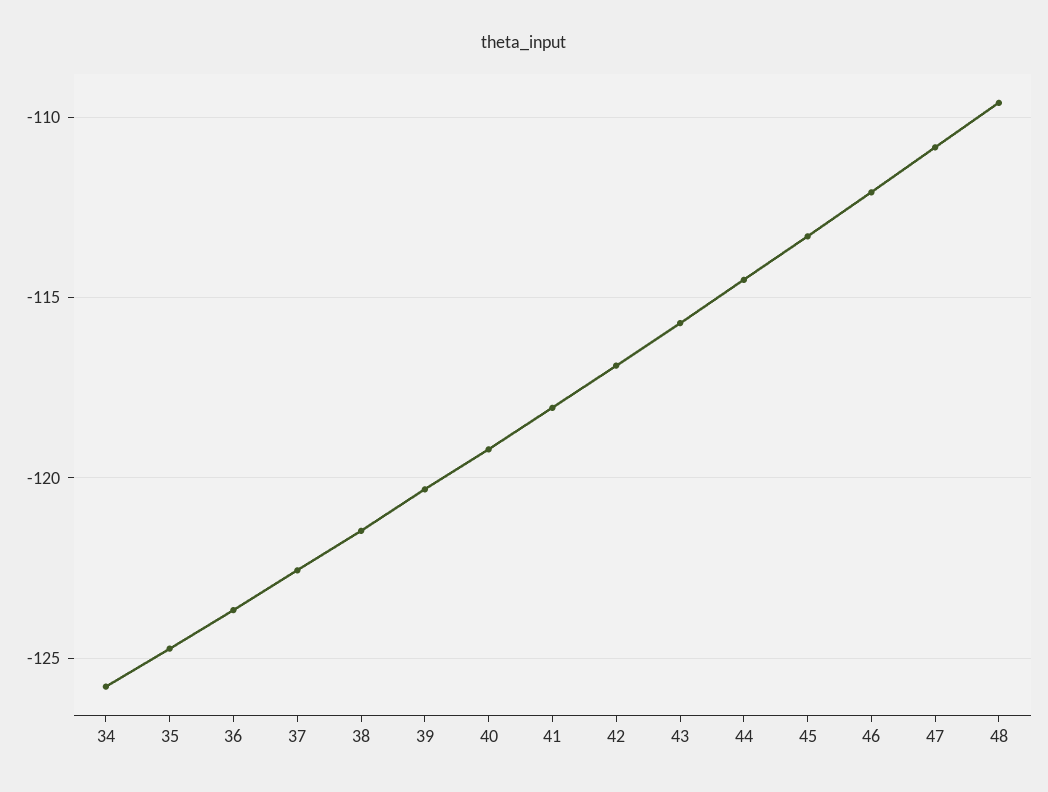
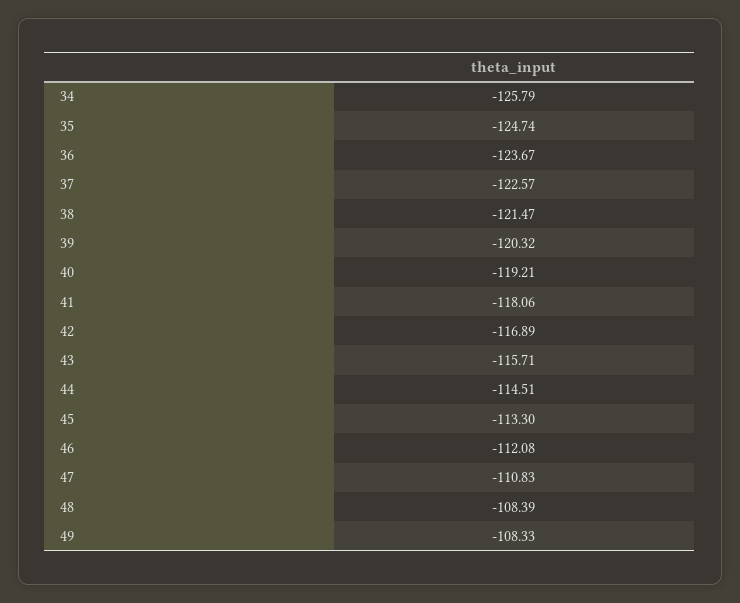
  {
    "34": -125.79,
    "35": -124.74,
    "36": -123.67,
    "37": -122.57,
    "38": -121.47,
    "39": -120.32,
    "40": -119.21,
    "41": -118.06,
    "42": -116.89,
    "43": -115.71,
    "44": -114.51,
    "45": -113.3,
    "46": -112.08,
    "47": -110.83,
-   "48": -109.5
+   "48": -108.39,
+   "49": -108.33
  }

